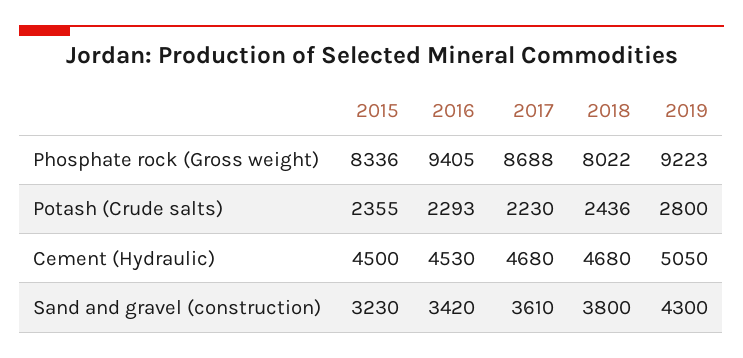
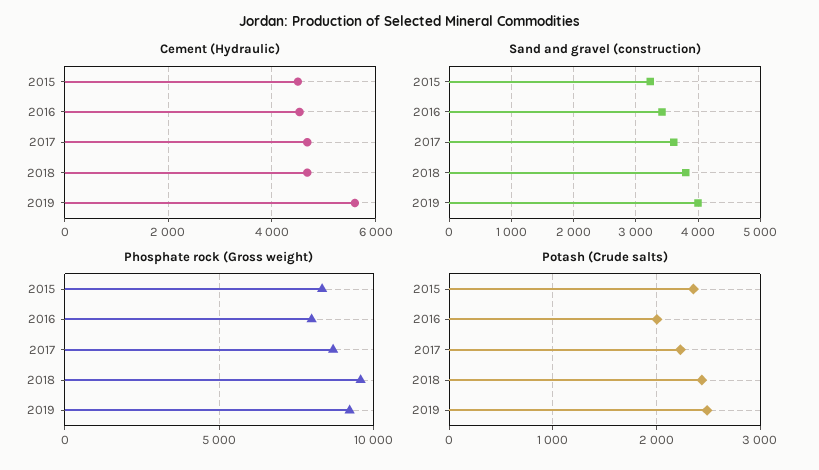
  {
    "Phosphate rock (Gross weight)": {
      "2015": 8336,
-     "2016": 9405,
+     "2016": 8000,
      "2017": 8688,
-     "2018": 8022,
+     "2018": 9500,
      "2019": 9223
    },
    "Potash (Crude salts)": {
      "2015": 2355,
-     "2016": 2293,
+     "2016": 2000,
      "2017": 2230,
      "2018": 2436,
-     "2019": 2800
+     "2019": 2500
    },
    "Cement (Hydraulic)": {
      "2015": 4500,
      "2016": 4530,
      "2017": 4680,
      "2018": 4680,
-     "2019": 5050
+     "2019": 5600
    },
    "Sand and gravel (construction)": {
      "2015": 3230,
      "2016": 3420,
      "2017": 3610,
      "2018": 3800,
-     "2019": 4300
+     "2019": 4000
    }
  }

